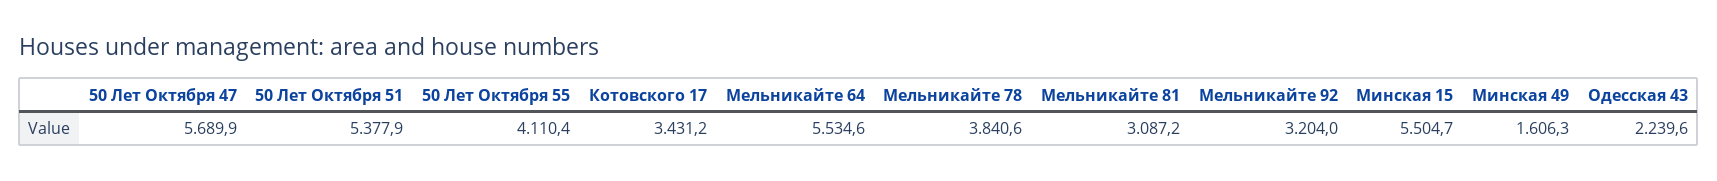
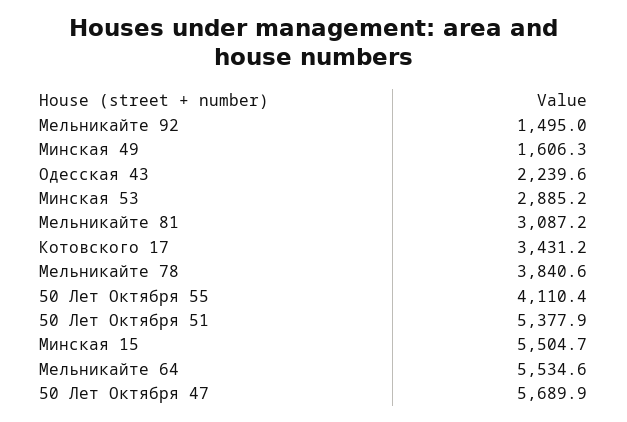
  {
    "50 Лет Октября 47": 5689.9,
    "50 Лет Октября 51": 5377.9,
    "50 Лет Октября 55": 4110.4,
    "Котовского 17": 3431.2,
    "Мельникайте 64": 5534.6,
    "Мельникайте 78": 3840.6,
    "Мельникайте 81": 3087.2,
-   "Мельникайте 92": 3204,
+   "Мельникайте 92": 1495,
    "Минская 15": 5504.7,
    "Минская 49": 1606.3,
-   "Одесская 43": 2239.6
+   "Одесская 43": 2239.6,
+   "Минская 53": 2885.2
  }

